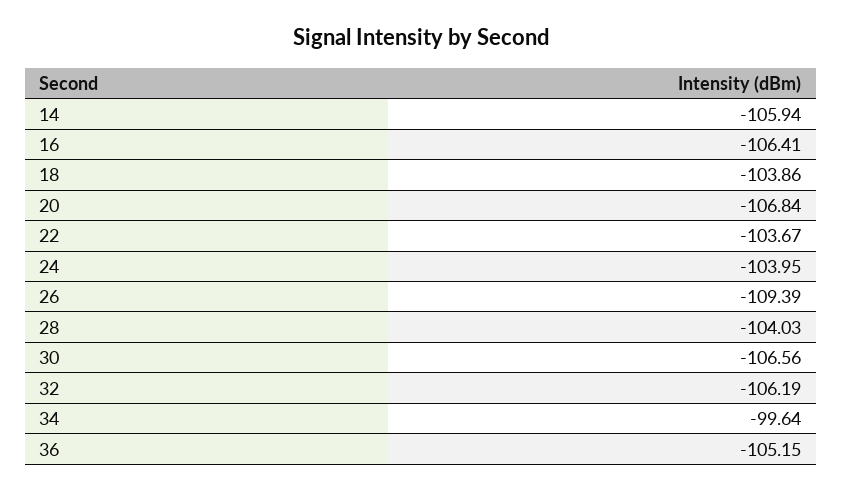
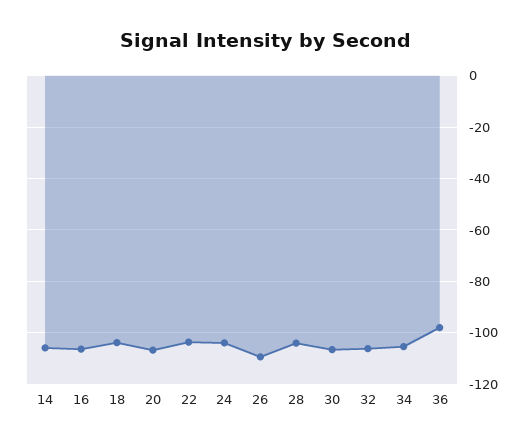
  {
    "14": -105.94,
    "16": -106.41,
    "18": -103.86,
    "20": -106.84,
    "22": -103.67,
    "24": -103.95,
    "26": -109.39,
    "28": -104.03,
    "30": -106.56,
    "32": -106.19,
-   "34": -99.64,
+   "34": -105,
-   "36": -105.15
+   "36": -97.5
  }

